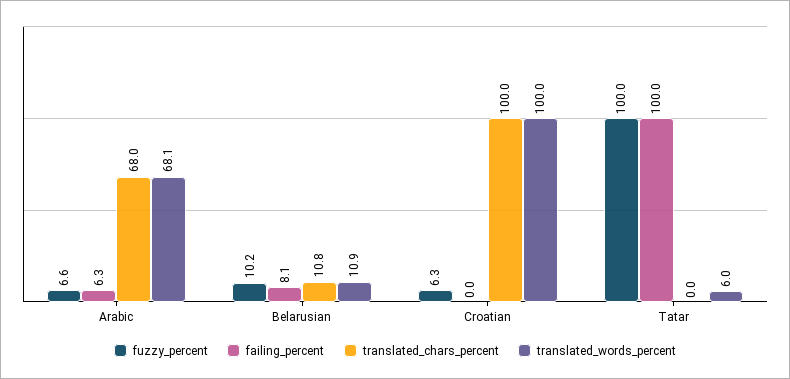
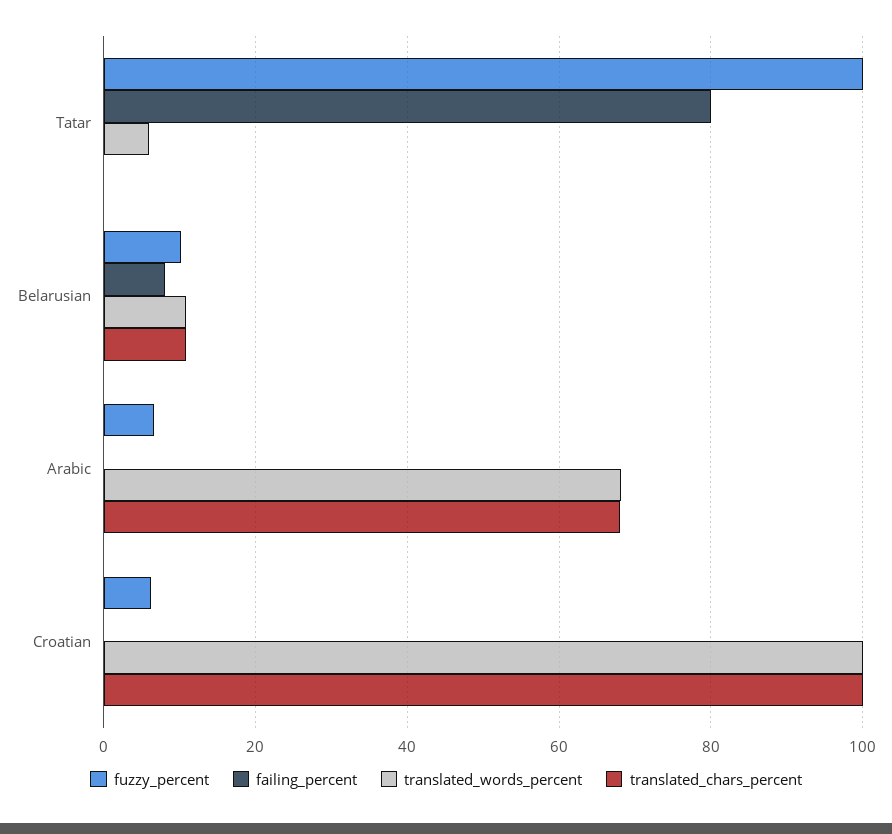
  {
    "fuzzy_percent": {
      "Arabic": 6.6,
      "Belarusian": 10.2,
      "Croatian": 6.3,
      "Tatar": 100
    },
    "failing_percent": {
-     "Arabic": 6.3,
+     "Arabic": 0,
      "Belarusian": 8.1,
      "Croatian": 0,
-     "Tatar": 100
+     "Tatar": 80
    },
    "translated_chars_percent": {
      "Arabic": 68,
      "Belarusian": 10.8,
      "Croatian": 100,
      "Tatar": 0
    },
    "translated_words_percent": {
      "Arabic": 68.1,
      "Belarusian": 10.9,
      "Croatian": 100,
      "Tatar": 6
    }
  }

